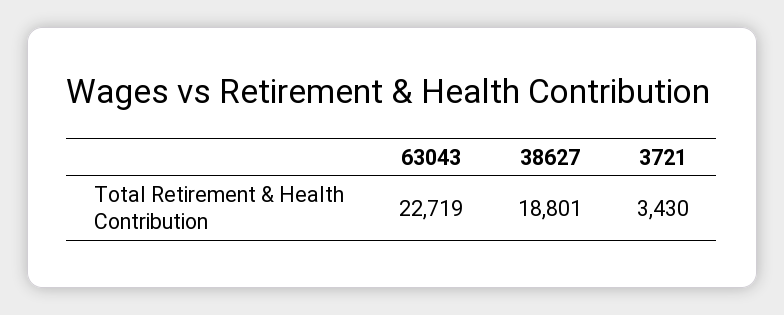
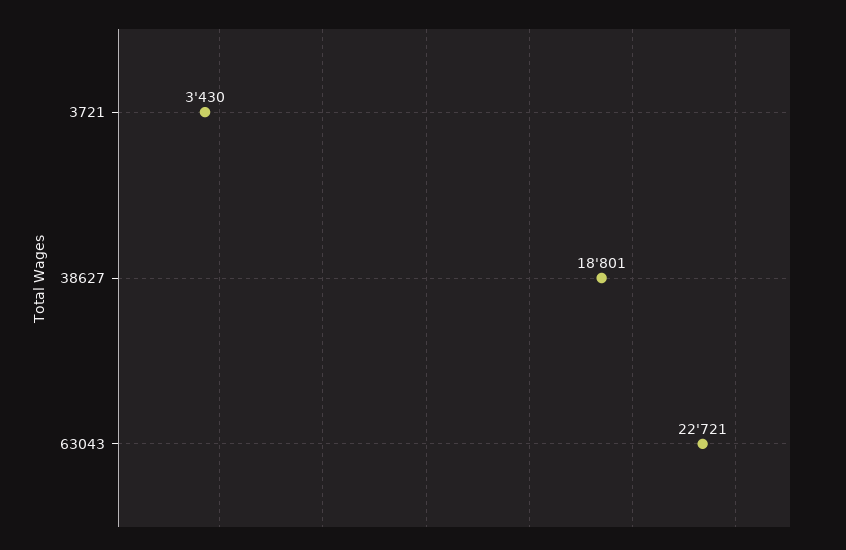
  {
-   "63043": 22719,
+   "63043": 22721,
    "38627": 18801,
    "3721": 3430
  }

